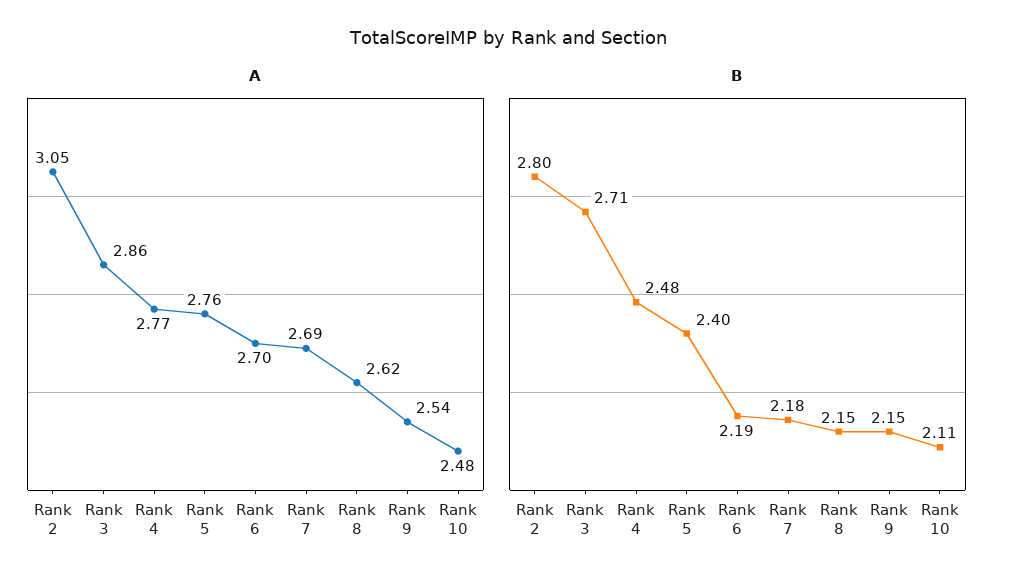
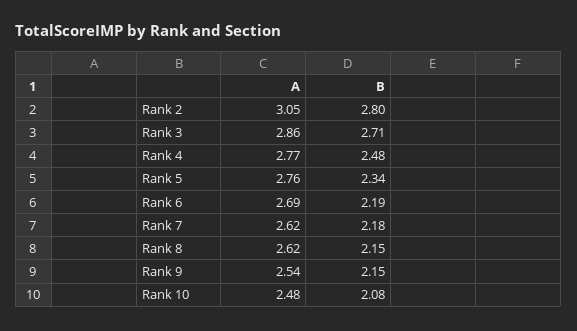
  {
    "A": {
      "Rank 2": 3.05,
      "Rank 3": 2.86,
      "Rank 4": 2.77,
      "Rank 5": 2.76,
-     "Rank 6": 2.7,
+     "Rank 6": 2.69,
-     "Rank 7": 2.69,
+     "Rank 7": 2.62,
      "Rank 8": 2.62,
      "Rank 9": 2.54,
      "Rank 10": 2.48
    },
    "B": {
      "Rank 2": 2.8,
      "Rank 3": 2.71,
      "Rank 4": 2.48,
-     "Rank 5": 2.4,
+     "Rank 5": 2.34,
      "Rank 6": 2.19,
      "Rank 7": 2.18,
      "Rank 8": 2.15,
      "Rank 9": 2.15,
-     "Rank 10": 2.11
+     "Rank 10": 2.08
    }
  }

